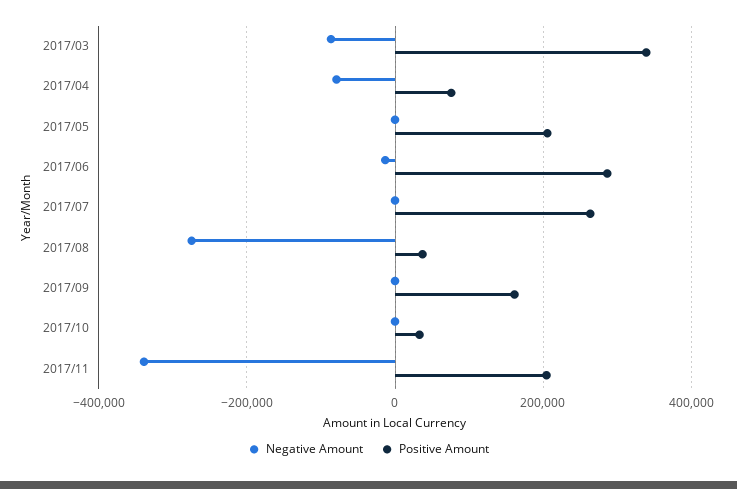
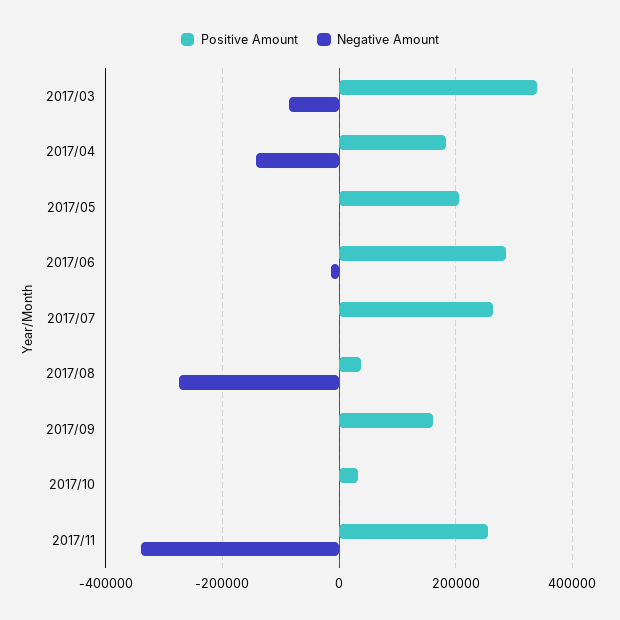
  {
    "Negative Amount": {
      "2017/03": -80000,
-     "2017/04": -80000,
+     "2017/04": -140000,
      "2017/05": 0,
      "2017/06": -20000,
      "2017/07": 0,
      "2017/08": -280000,
      "2017/09": 0,
      "2017/10": 0,
      "2017/11": -340000
    },
    "Positive Amount": {
      "2017/03": 340000,
-     "2017/04": 80000,
+     "2017/04": 180000,
      "2017/05": 200000,
      "2017/06": 280000,
      "2017/07": 260000,
      "2017/08": 40000,
      "2017/09": 160000,
      "2017/10": 40000,
-     "2017/11": 200000
+     "2017/11": 260000
    }
  }

